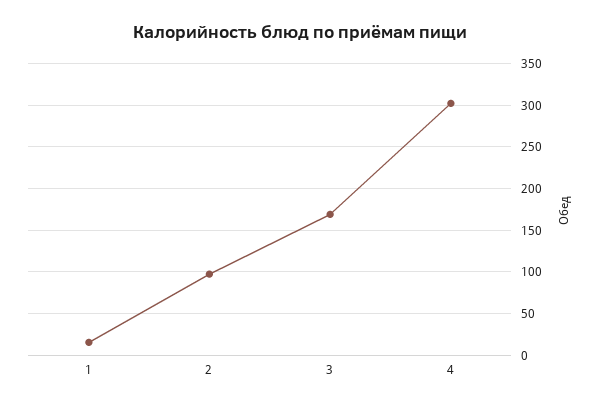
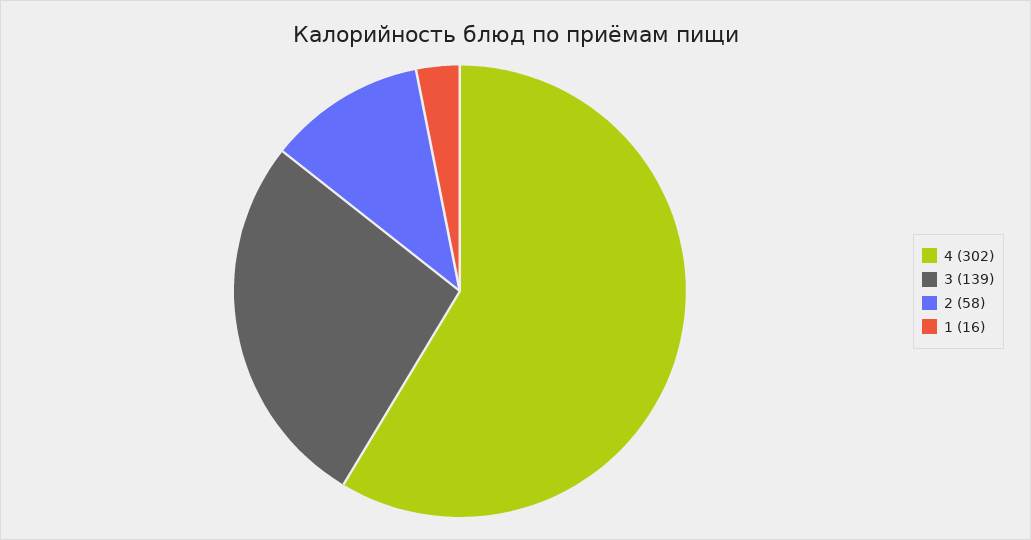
  {
    "1": 16,
-   "2": 100,
+   "2": 58,
-   "3": 170,
+   "3": 139,
    "4": 302
  }

